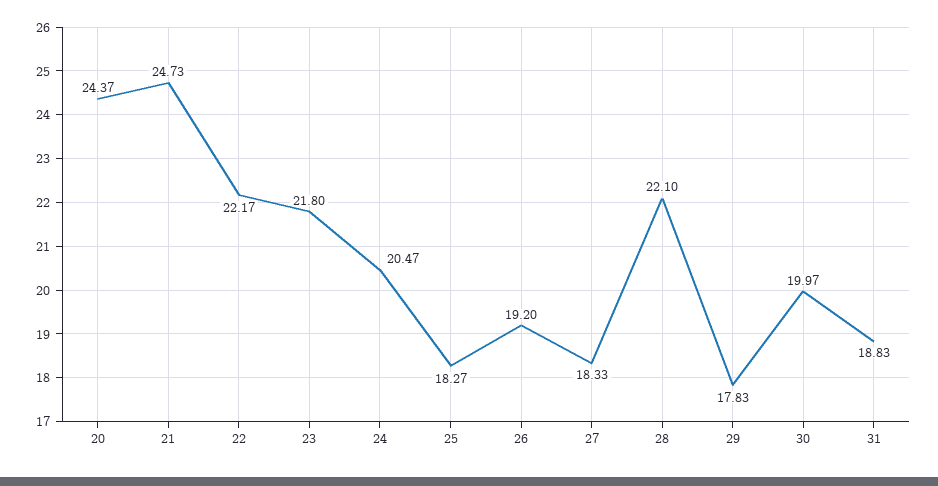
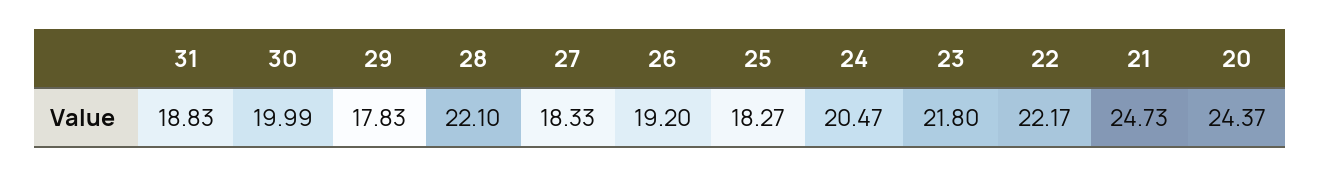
  {
    "20": 24.37,
    "21": 24.73,
    "22": 22.17,
    "23": 21.8,
    "24": 20.47,
    "25": 18.27,
    "26": 19.2,
    "27": 18.33,
    "28": 22.1,
    "29": 17.83,
-   "30": 19.97,
+   "30": 19.99,
    "31": 18.83
  }

